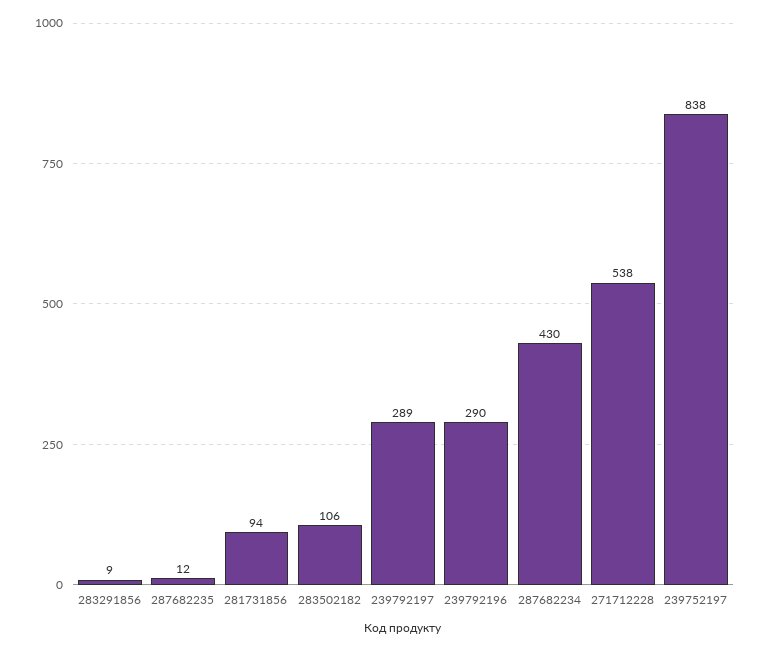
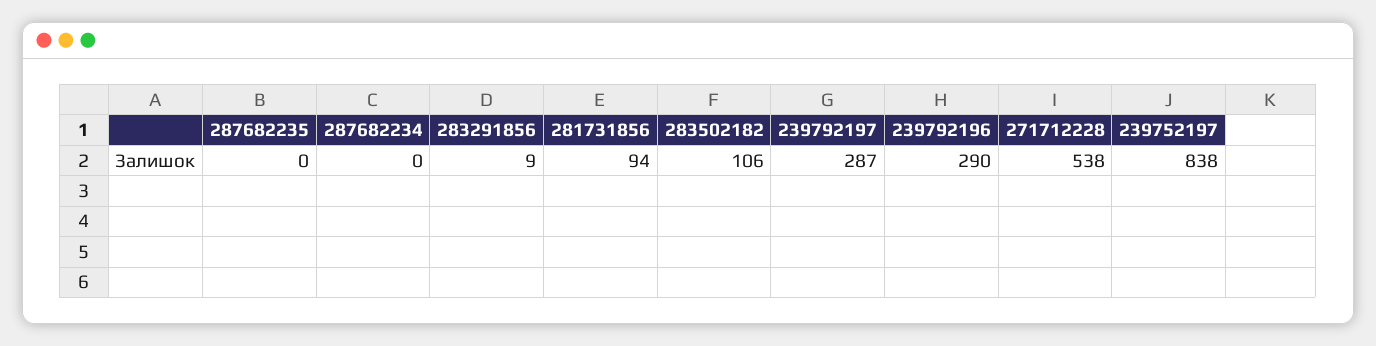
  {
    "283291856": 9,
-   "287682235": 12,
+   "287682235": 0,
    "281731856": 94,
    "283502182": 106,
-   "239792197": 289,
+   "239792197": 287,
    "239792196": 290,
-   "287682234": 430,
+   "287682234": 0,
    "271712228": 538,
    "239752197": 838
  }

